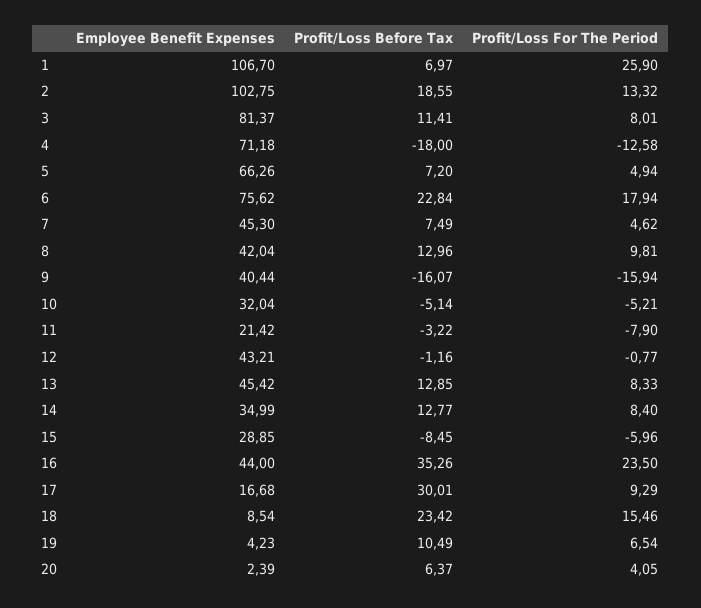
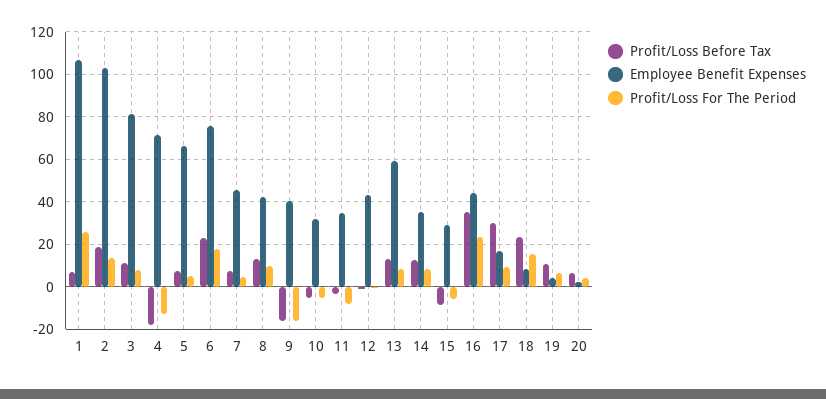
  {
    "Employee Benefit Expenses": {
      "1": 106.7,
      "2": 102.75,
      "3": 81.37,
      "4": 71.18,
      "5": 66.26,
      "6": 75.62,
      "7": 45.3,
      "8": 42.04,
      "9": 40.44,
      "10": 32.04,
-     "11": 21.42,
+     "11": 35,
      "12": 43.21,
-     "13": 45.42,
+     "13": 60,
      "14": 34.99,
      "15": 28.85,
      "16": 44,
      "17": 16.68,
      "18": 8.54,
      "19": 4.23,
      "20": 2.39
    },
    "Profit/Loss Before Tax": {
      "1": 6.97,
      "2": 18.55,
      "3": 11.41,
      "4": -18,
      "5": 7.2,
      "6": 22.84,
      "7": 7.49,
      "8": 12.96,
      "9": -16.07,
      "10": -5.14,
      "11": -3.22,
      "12": -1.16,
      "13": 12.85,
      "14": 12.77,
      "15": -8.45,
      "16": 35.26,
      "17": 30.01,
      "18": 23.42,
      "19": 10.49,
      "20": 6.37
    },
    "Profit/Loss For The Period": {
      "1": 25.9,
      "2": 13.32,
      "3": 8.01,
      "4": -12.58,
      "5": 4.94,
      "6": 17.94,
      "7": 4.62,
      "8": 9.81,
      "9": -15.94,
      "10": -5.21,
      "11": -7.9,
      "12": -0.77,
      "13": 8.33,
      "14": 8.4,
      "15": -5.96,
      "16": 23.5,
      "17": 9.29,
      "18": 15.46,
      "19": 6.54,
      "20": 4.05
    }
  }

